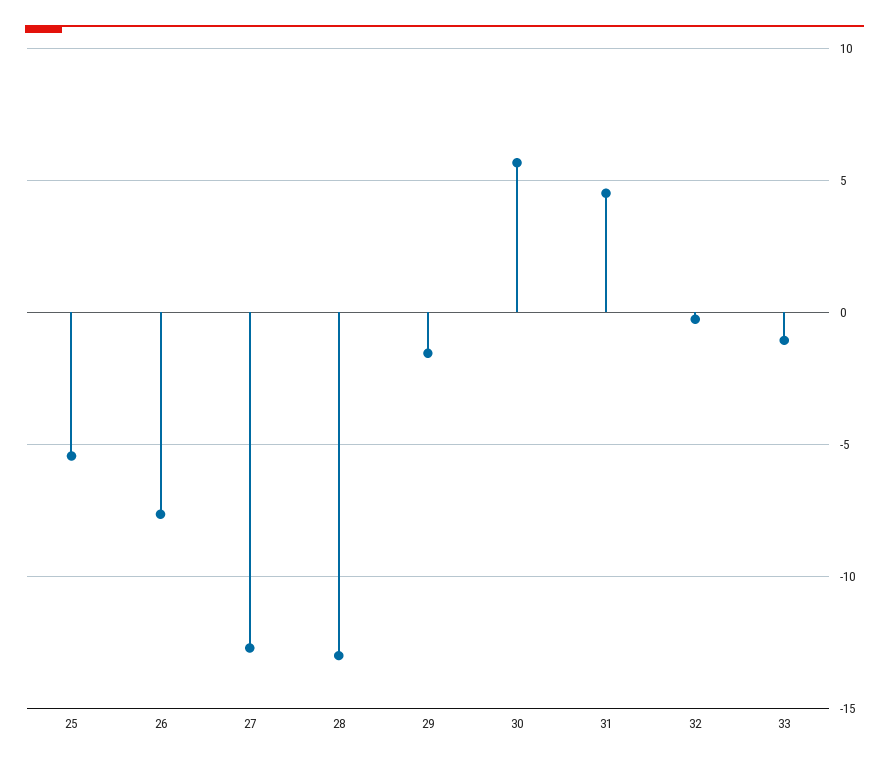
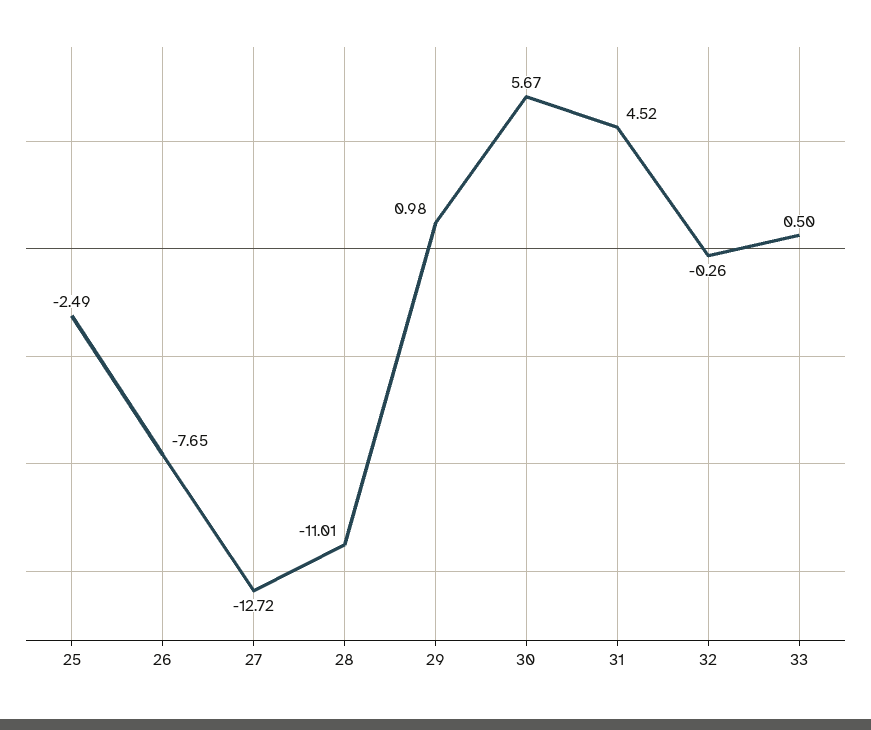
  {
-   "25": -5.5,
+   "25": -2.49,
    "26": -7.65,
    "27": -12.72,
-   "28": -13,
+   "28": -11.01,
-   "29": -1.5,
+   "29": 0.98,
    "30": 5.67,
    "31": 4.52,
    "32": -0.26,
-   "33": -1
+   "33": 0.5
  }

